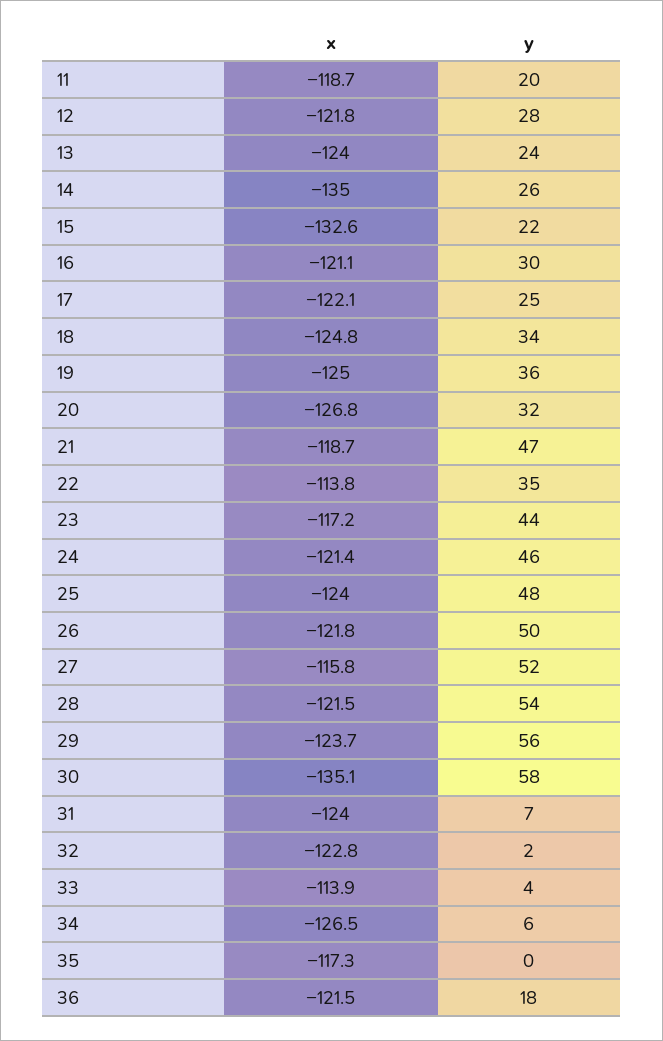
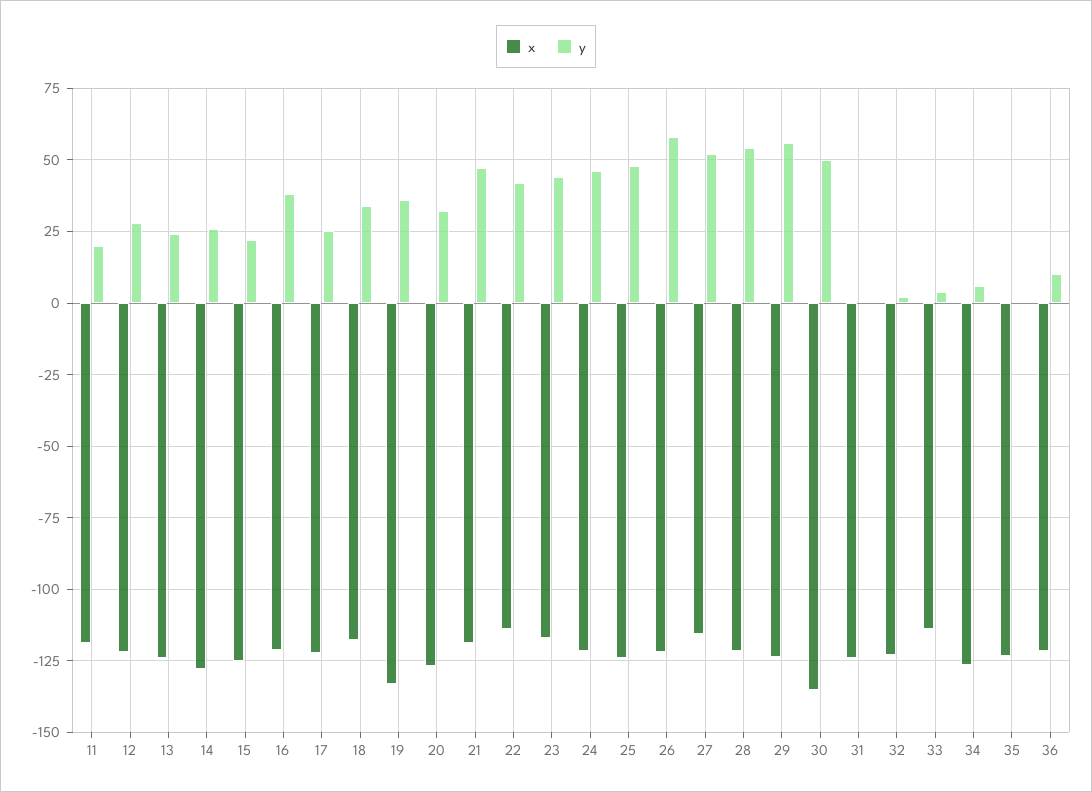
  {
    "x": {
      "11": -118.7,
      "12": -121.8,
      "13": -124,
-     "14": -135,
+     "14": -127.5,
-     "15": -132.6,
+     "15": -125,
      "16": -121.1,
      "17": -122.1,
-     "18": -124.8,
+     "18": -117.5,
-     "19": -125,
+     "19": -132.5,
      "20": -126.8,
      "21": -118.7,
      "22": -113.8,
      "23": -117.2,
      "24": -121.4,
      "25": -124,
      "26": -121.8,
      "27": -115.8,
      "28": -121.5,
      "29": -123.7,
      "30": -135.1,
      "31": -124,
      "32": -122.8,
      "33": -113.9,
      "34": -126.5,
-     "35": -117.3,
+     "35": -122.5,
      "36": -121.5
    },
    "y": {
      "11": 20,
      "12": 28,
      "13": 24,
      "14": 26,
      "15": 22,
-     "16": 30,
+     "16": 37.5,
      "17": 25,
      "18": 34,
      "19": 36,
      "20": 32,
      "21": 47,
-     "22": 35,
+     "22": 42.5,
      "23": 44,
      "24": 46,
      "25": 48,
-     "26": 50,
+     "26": 57.5,
      "27": 52,
      "28": 54,
      "29": 56,
-     "30": 58,
+     "30": 50,
-     "31": 7,
+     "31": 0,
      "32": 2,
      "33": 4,
      "34": 6,
      "35": 0,
-     "36": 18
+     "36": 10
    }
  }

